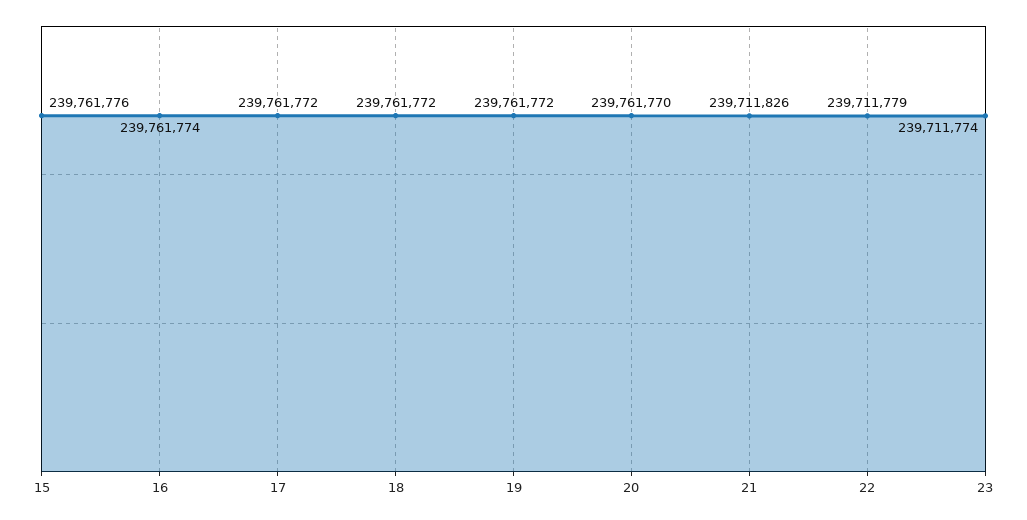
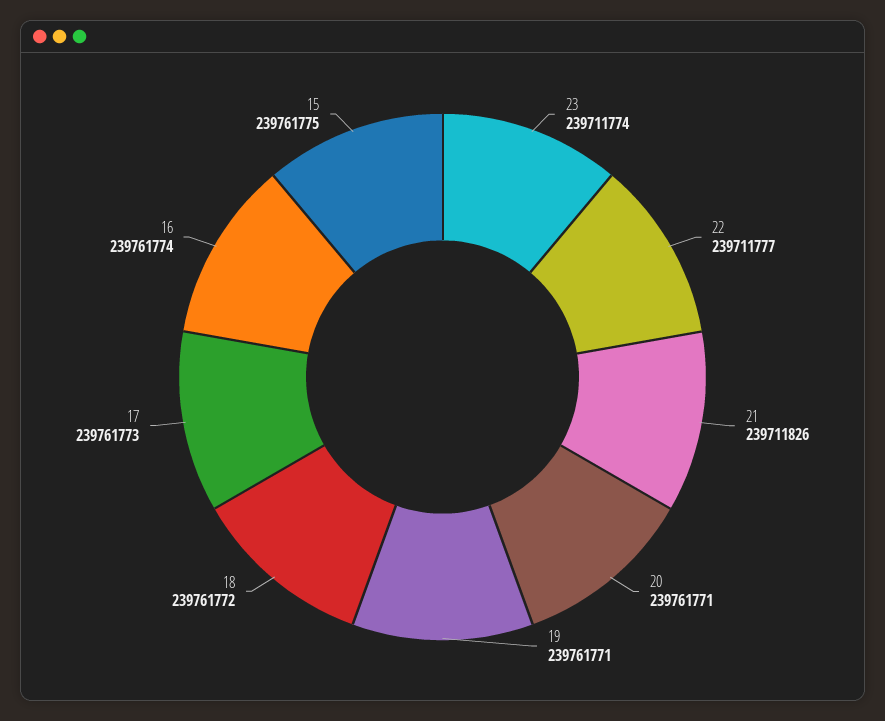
  {
-   "15": 239761776,
+   "15": 239761775,
    "16": 239761774,
-   "17": 239761772,
+   "17": 239761773,
    "18": 239761772,
-   "19": 239761772,
+   "19": 239761771,
-   "20": 239761770,
+   "20": 239761771,
    "21": 239711826,
-   "22": 239711779,
+   "22": 239711777,
    "23": 239711774
  }

